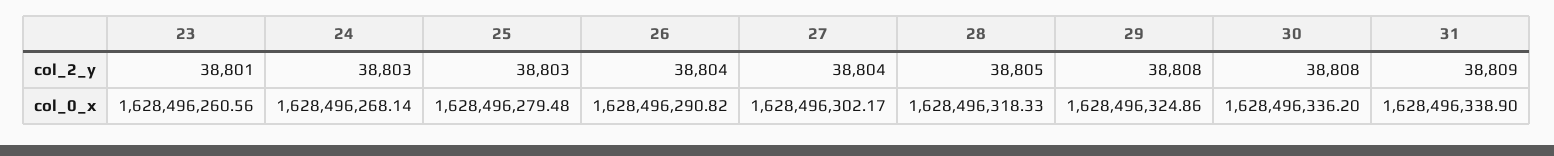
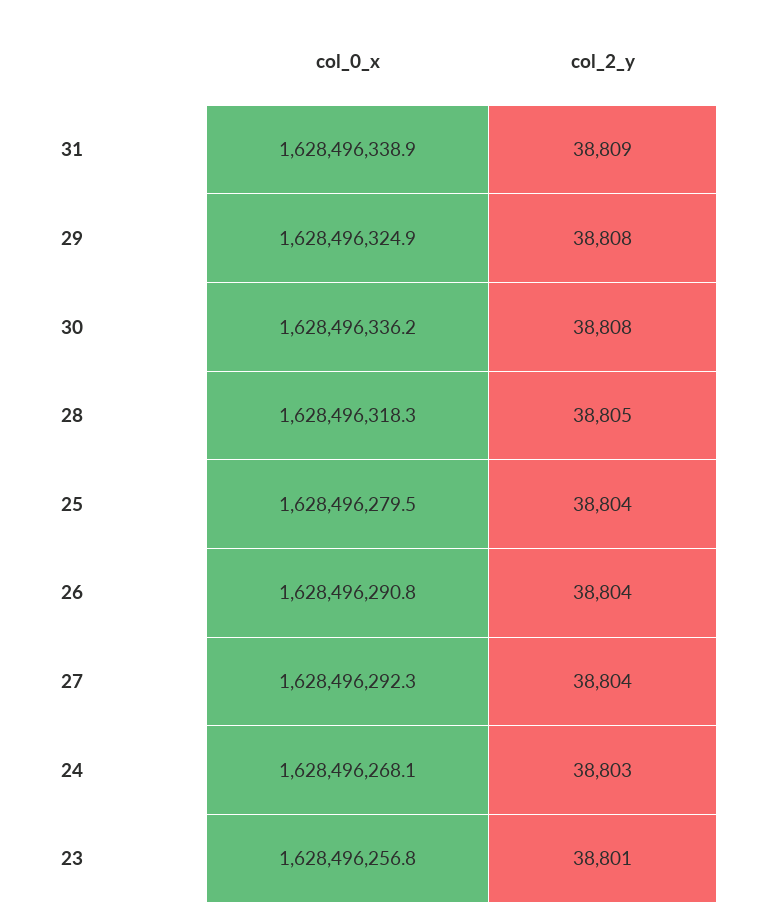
  {
    "23": {
      "col_2_y": 38801,
-     "col_0_x": 1628496260.56
+     "col_0_x": 1628496256.8
    },
    "24": {
      "col_2_y": 38803,
      "col_0_x": 1628496268.14
    },
    "25": {
-     "col_2_y": 38803,
+     "col_2_y": 38804,
      "col_0_x": 1628496279.48
    },
    "26": {
      "col_2_y": 38804,
      "col_0_x": 1628496290.82
    },
    "27": {
      "col_2_y": 38804,
-     "col_0_x": 1628496302.17
+     "col_0_x": 1628496292.3
    },
    "28": {
      "col_2_y": 38805,
      "col_0_x": 1628496318.33
    },
    "29": {
      "col_2_y": 38808,
      "col_0_x": 1628496324.86
    },
    "30": {
      "col_2_y": 38808,
      "col_0_x": 1628496336.2
    },
    "31": {
      "col_2_y": 38809,
      "col_0_x": 1628496338.9
    }
  }

